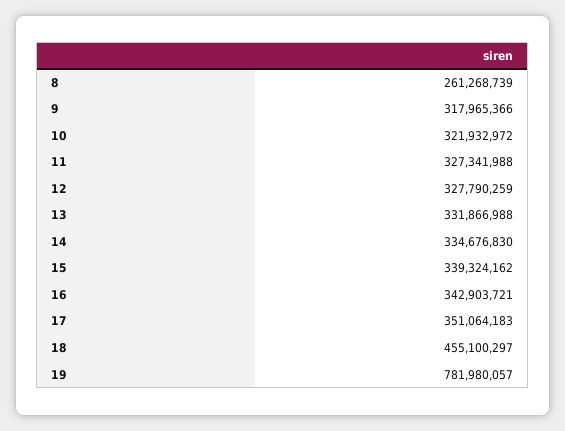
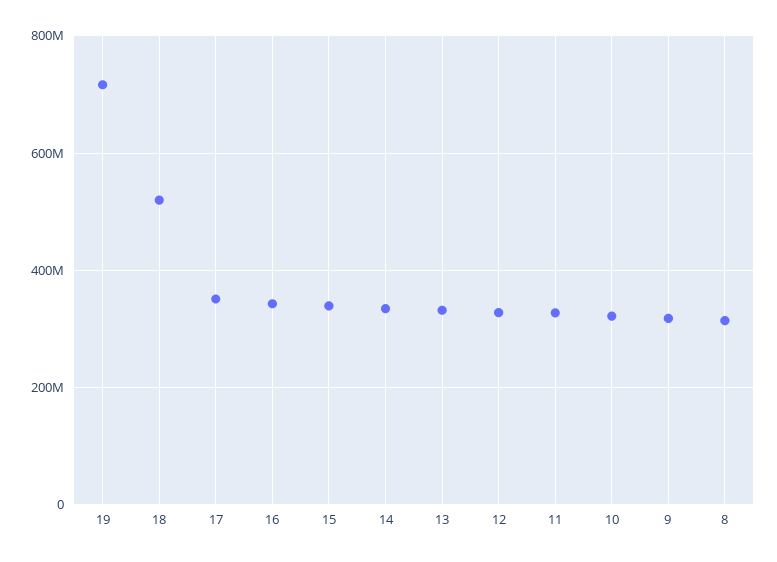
  {
-   "8": 261268739,
+   "8": 320000000,
    "9": 317965366,
    "10": 321932972,
    "11": 327341988,
    "12": 327790259,
    "13": 331866988,
    "14": 334676830,
    "15": 339324162,
    "16": 342903721,
    "17": 351064183,
-   "18": 455100297,
+   "18": 520000000,
-   "19": 781980057
+   "19": 720000000
  }

